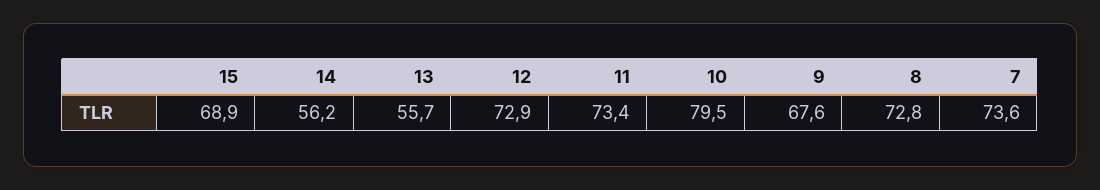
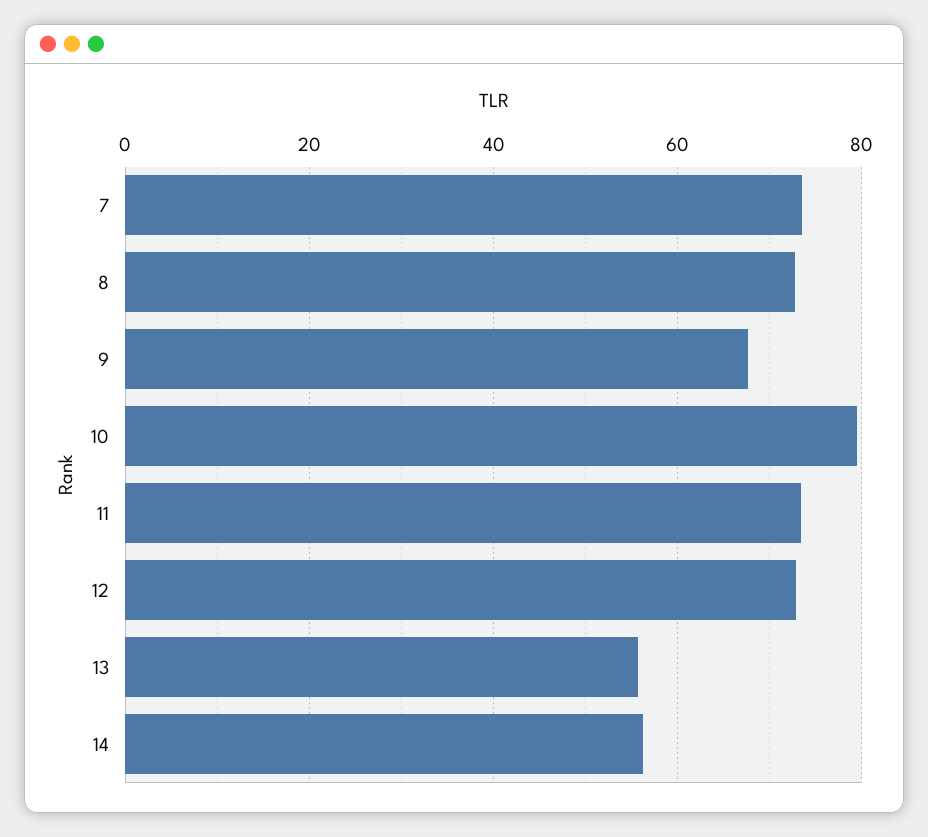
  {
-   "15": 68.9,
    "14": 56.2,
    "13": 55.7,
    "12": 72.9,
    "11": 73.4,
    "10": 79.5,
    "9": 67.6,
    "8": 72.8,
    "7": 73.6
  }

